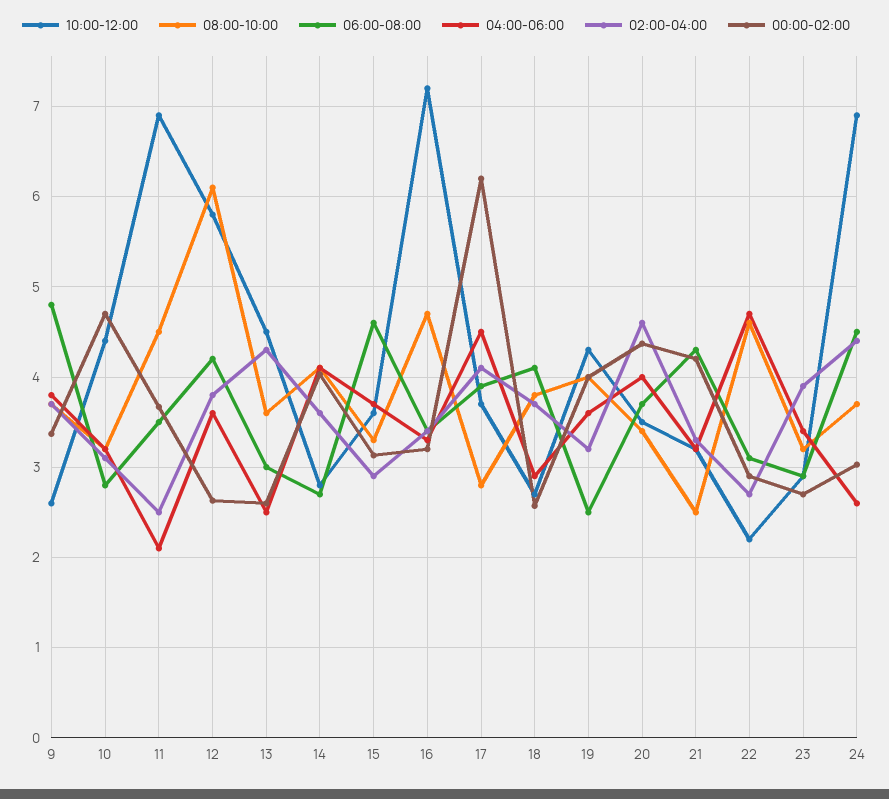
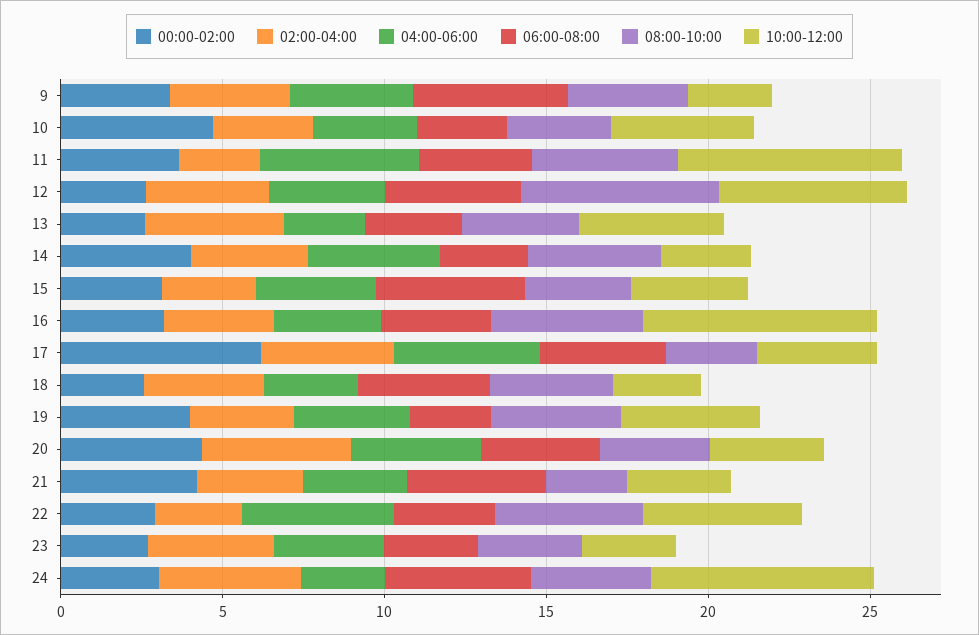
  {
    "10:00-12:00": {
      "9": 2.6,
      "10": 4.4,
      "11": 6.9,
      "12": 5.8,
      "13": 4.5,
      "14": 2.8,
      "15": 3.6,
      "16": 7.2,
      "17": 3.7,
      "18": 2.7,
      "19": 4.3,
      "20": 3.5,
      "21": 3.2,
-     "22": 2.2,
+     "22": 5,
      "23": 2.9,
      "24": 6.9
    },
    "08:00-10:00": {
      "9": 3.7,
      "10": 3.2,
      "11": 4.5,
      "12": 6.1,
      "13": 3.6,
      "14": 4.1,
      "15": 3.3,
      "16": 4.7,
      "17": 2.8,
      "18": 3.8,
      "19": 4,
      "20": 3.4,
      "21": 2.5,
      "22": 4.6,
      "23": 3.2,
      "24": 3.7
    },
    "06:00-08:00": {
      "9": 4.8,
      "10": 2.8,
      "11": 3.5,
      "12": 4.2,
      "13": 3,
      "14": 2.7,
      "15": 4.6,
      "16": 3.4,
      "17": 3.9,
      "18": 4.1,
      "19": 2.5,
      "20": 3.7,
      "21": 4.3,
      "22": 3.1,
      "23": 2.9,
      "24": 4.5
    },
    "04:00-06:00": {
      "9": 3.8,
      "10": 3.2,
-     "11": 2.1,
+     "11": 5,
      "12": 3.6,
      "13": 2.5,
      "14": 4.1,
      "15": 3.7,
      "16": 3.3,
      "17": 4.5,
      "18": 2.9,
      "19": 3.6,
      "20": 4,
      "21": 3.2,
      "22": 4.7,
      "23": 3.4,
      "24": 2.6
    },
    "02:00-04:00": {
      "9": 3.7,
      "10": 3.1,
      "11": 2.5,
      "12": 3.8,
      "13": 4.3,
      "14": 3.6,
      "15": 2.9,
      "16": 3.4,
      "17": 4.1,
      "18": 3.7,
      "19": 3.2,
      "20": 4.6,
      "21": 3.3,
      "22": 2.7,
      "23": 3.9,
      "24": 4.4
    },
    "00:00-02:00": {
      "9": 3.4,
      "10": 4.7,
      "11": 3.7,
      "12": 2.6,
      "13": 2.6,
      "14": 4,
      "15": 3.1,
      "16": 3.2,
      "17": 6.2,
      "18": 2.6,
      "19": 4,
      "20": 4.4,
      "21": 4.2,
      "22": 2.9,
      "23": 2.7,
      "24": 3
    }
  }

